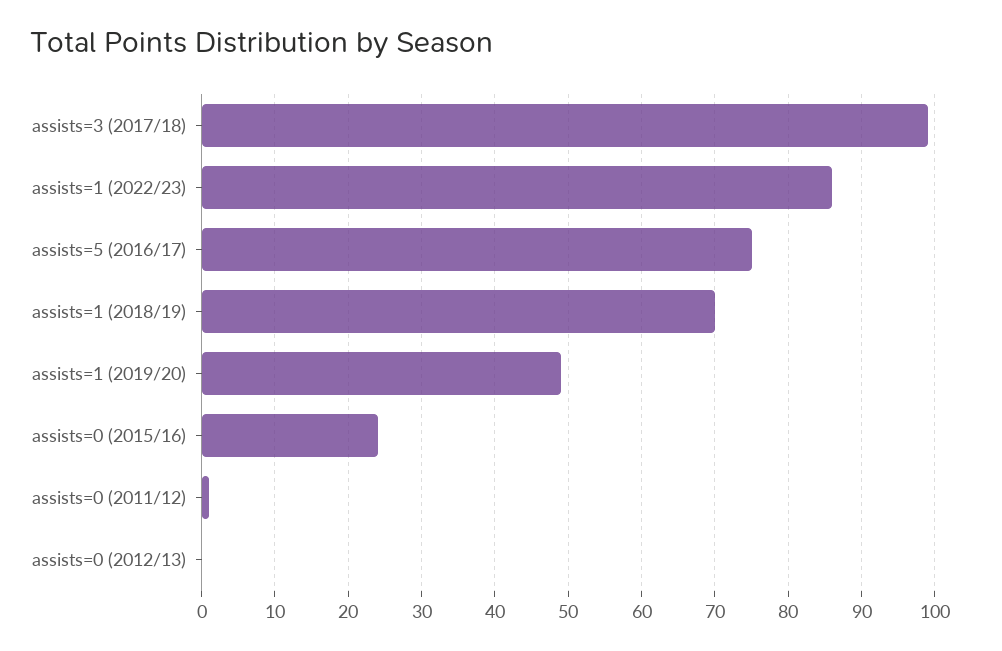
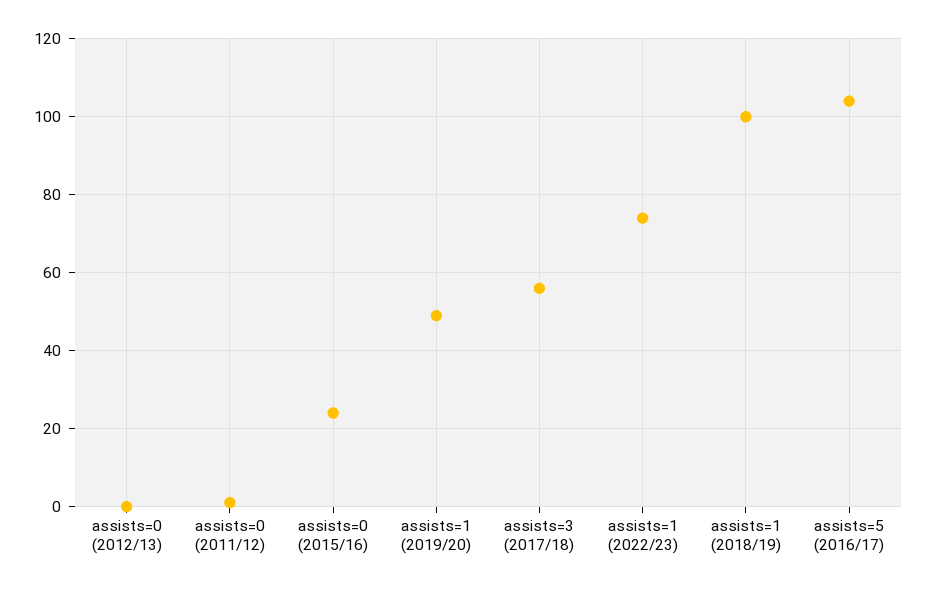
  {
-   "assists=3 (2017/18)": 99,
+   "assists=3 (2017/18)": 55,
-   "assists=1 (2022/23)": 86,
+   "assists=1 (2022/23)": 75,
-   "assists=5 (2016/17)": 75,
+   "assists=5 (2016/17)": 105,
-   "assists=1 (2018/19)": 70,
+   "assists=1 (2018/19)": 100,
    "assists=1 (2019/20)": 49,
    "assists=0 (2015/16)": 24,
    "assists=0 (2011/12)": 1,
    "assists=0 (2012/13)": 0
  }

